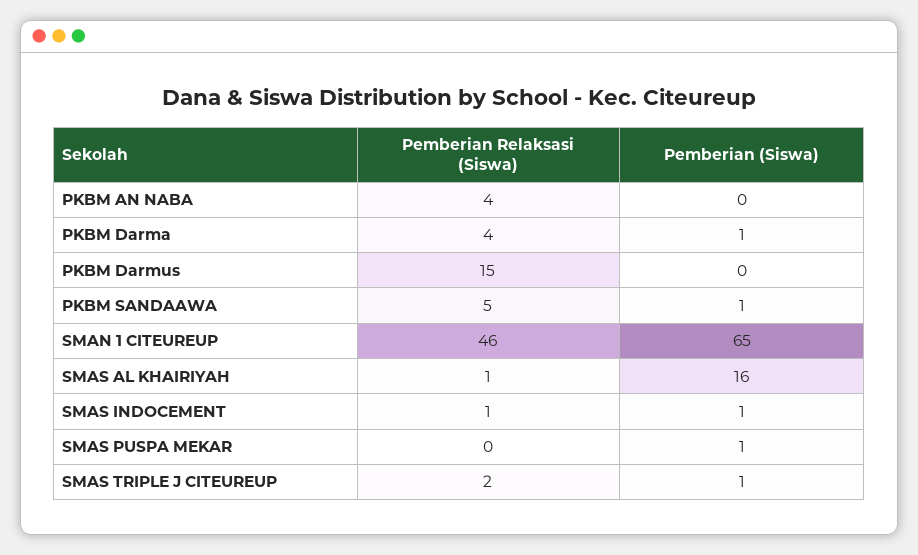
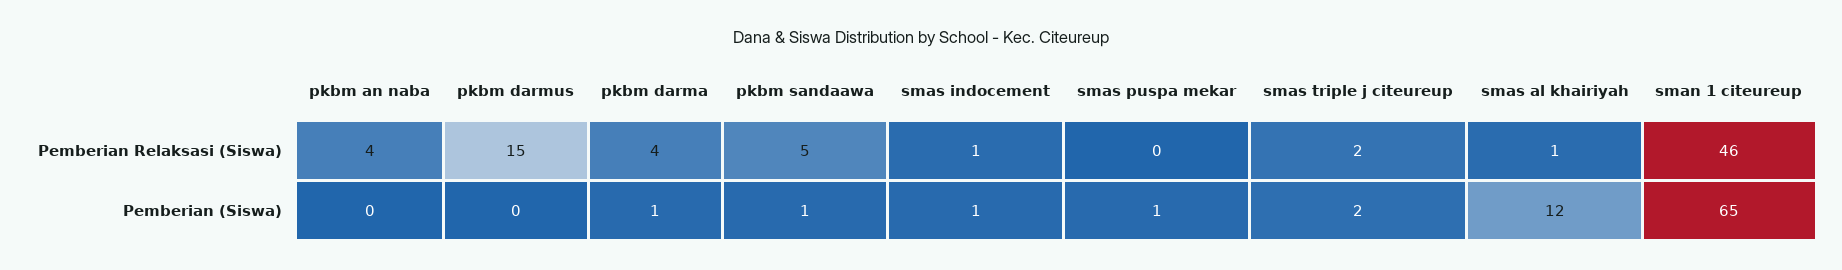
  {
    "Pemberian Relaksasi (Siswa)": {
      "PKBM AN NABA": 4,
      "PKBM Darma": 4,
      "PKBM Darmus": 15,
      "PKBM SANDAAWA": 5,
      "SMAN 1 CITEUREUP": 46,
      "SMAS AL KHAIRIYAH": 1,
      "SMAS INDOCEMENT": 1,
      "SMAS PUSPA MEKAR": 0,
      "SMAS TRIPLE J CITEUREUP": 2
    },
    "Pemberian (Siswa)": {
      "PKBM AN NABA": 0,
      "PKBM Darma": 1,
      "PKBM Darmus": 0,
      "PKBM SANDAAWA": 1,
      "SMAN 1 CITEUREUP": 65,
-     "SMAS AL KHAIRIYAH": 16,
+     "SMAS AL KHAIRIYAH": 12,
      "SMAS INDOCEMENT": 1,
      "SMAS PUSPA MEKAR": 1,
-     "SMAS TRIPLE J CITEUREUP": 1
+     "SMAS TRIPLE J CITEUREUP": 2
    }
  }

